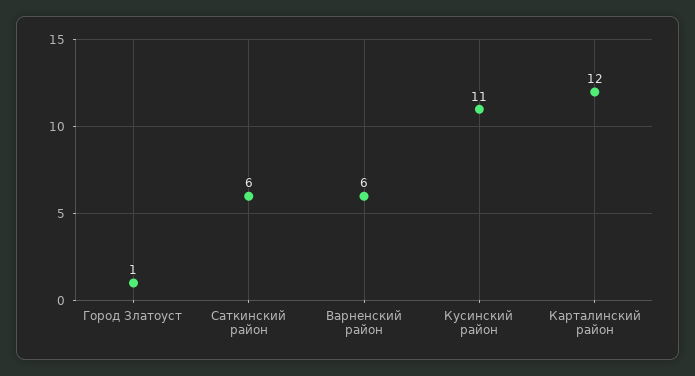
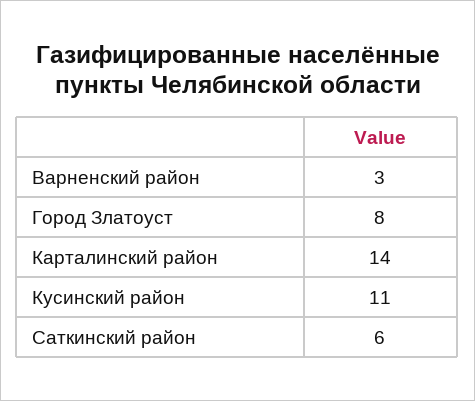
  {
-   "Город Златоуст": 1,
+   "Город Златоуст": 8,
    "Саткинский район": 6,
-   "Варненский район": 6,
+   "Варненский район": 3,
    "Кусинский район": 11,
-   "Карталинский район": 12
+   "Карталинский район": 14
  }

